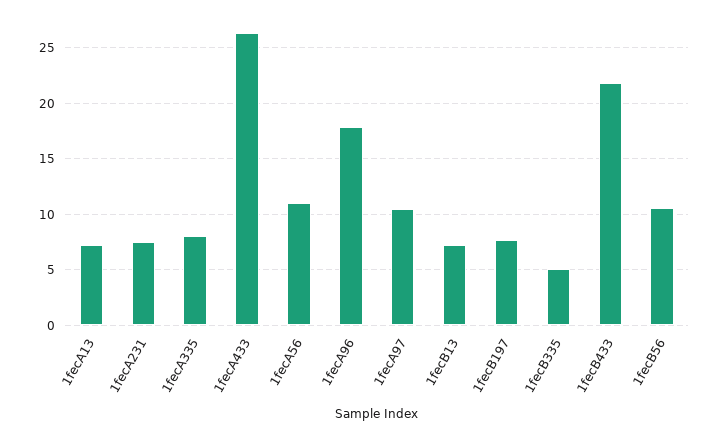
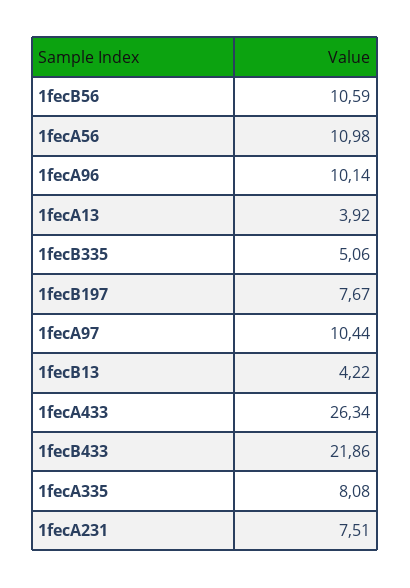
  {
-   "1fecA13": 7,
+   "1fecA13": 3.92,
    "1fecA231": 7.51,
    "1fecA335": 8.08,
    "1fecA433": 26.34,
    "1fecA56": 10.98,
-   "1fecA96": 18,
+   "1fecA96": 10.14,
    "1fecA97": 10.44,
-   "1fecB13": 7,
+   "1fecB13": 4.22,
    "1fecB197": 7.67,
    "1fecB335": 5.06,
    "1fecB433": 21.86,
    "1fecB56": 10.59
  }

